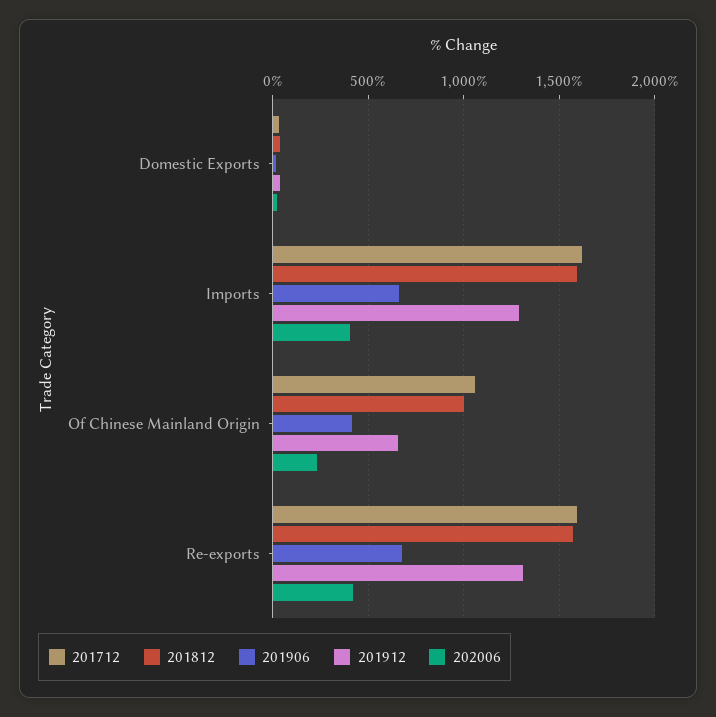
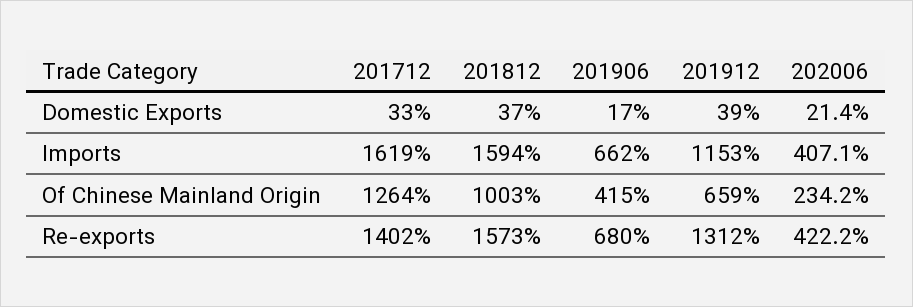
  {
    "201712": {
      "Domestic Exports": 33,
      "Imports": 1619,
-     "Of Chinese Mainland Origin": 1050,
+     "Of Chinese Mainland Origin": 1264,
-     "Re-exports": 1600
+     "Re-exports": 1402
    },
    "201812": {
      "Domestic Exports": 37,
      "Imports": 1594,
      "Of Chinese Mainland Origin": 1003,
      "Re-exports": 1573
    },
    "201906": {
      "Domestic Exports": 17,
      "Imports": 662,
      "Of Chinese Mainland Origin": 415,
      "Re-exports": 680
    },
    "201912": {
      "Domestic Exports": 39,
-     "Imports": 1300,
+     "Imports": 1153,
      "Of Chinese Mainland Origin": 659,
      "Re-exports": 1312
    },
    "202006": {
      "Domestic Exports": 21.4,
      "Imports": 407.1,
      "Of Chinese Mainland Origin": 234.2,
      "Re-exports": 422.2
    }
  }

